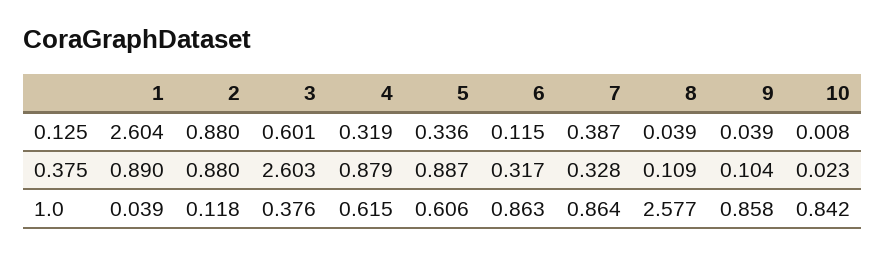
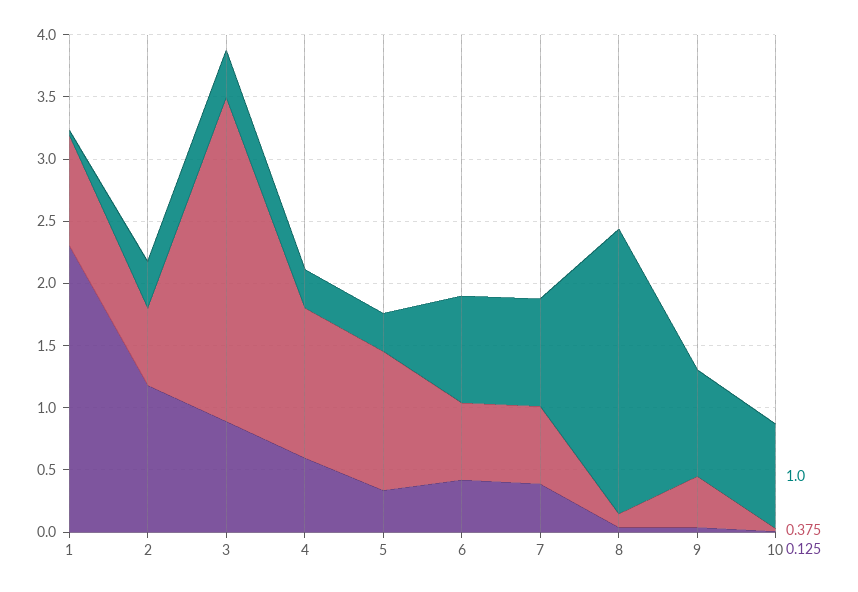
  {
    "0.125": {
-     "1": 2.604,
+     "1": 2.3,
-     "2": 0.88,
+     "2": 1.2,
-     "3": 0.601,
+     "3": 0.9,
-     "4": 0.319,
+     "4": 0.6,
      "5": 0.336,
-     "6": 0.115,
+     "6": 0.4,
      "7": 0.387,
      "8": 0.039,
      "9": 0.039,
      "10": 0.008
    },
    "0.375": {
      "1": 0.89,
-     "2": 0.88,
+     "2": 0.6,
      "3": 2.603,
-     "4": 0.879,
+     "4": 1.2,
-     "5": 0.887,
+     "5": 1.1,
-     "6": 0.317,
+     "6": 0.6,
-     "7": 0.328,
+     "7": 0.6,
      "8": 0.109,
-     "9": 0.104,
+     "9": 0.4,
      "10": 0.023
    },
    "1.0": {
      "1": 0.039,
-     "2": 0.118,
+     "2": 0.4,
      "3": 0.376,
-     "4": 0.615,
+     "4": 0.3,
-     "5": 0.606,
+     "5": 0.3,
      "6": 0.863,
      "7": 0.864,
-     "8": 2.577,
+     "8": 2.3,
      "9": 0.858,
      "10": 0.842
    }
  }

